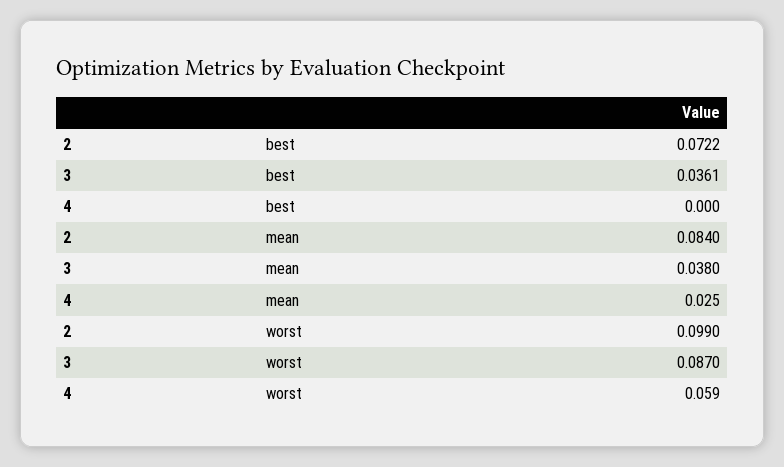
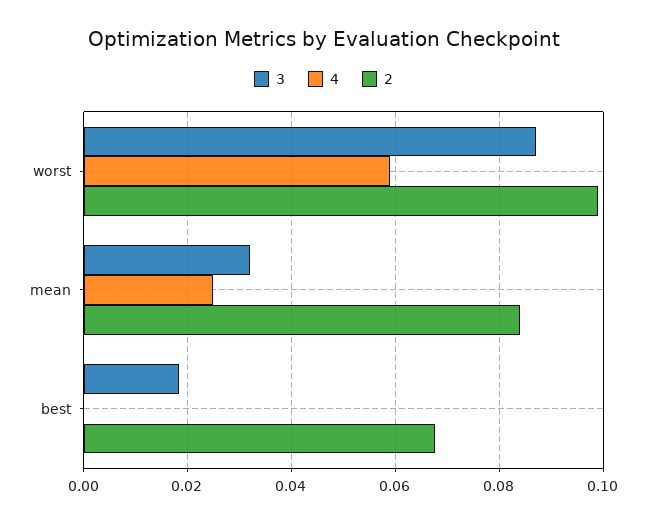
  {
    "2": {
-     "best": 0.0722,
+     "best": 0.068,
      "mean": 0.084,
      "worst": 0.099
    },
    "3": {
-     "best": 0.0361,
+     "best": 0.018,
-     "mean": 0.038,
+     "mean": 0.032,
      "worst": 0.087
    },
    "4": {
      "best": 0,
      "mean": 0.025,
      "worst": 0.059
    }
  }

